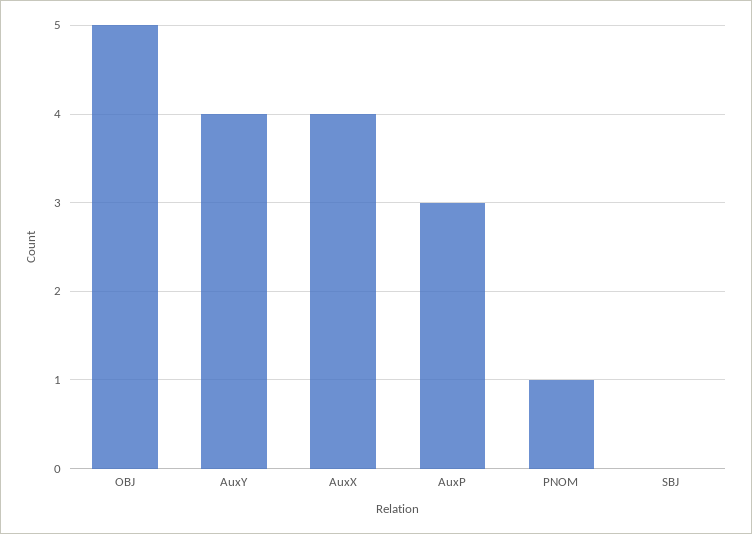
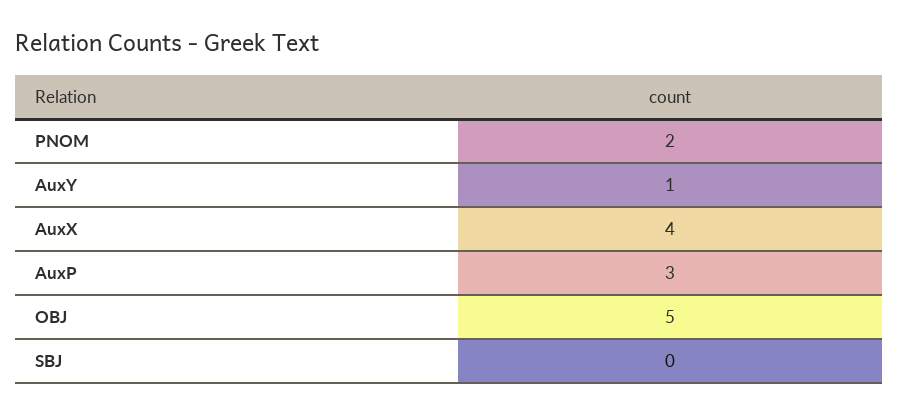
  {
    "OBJ": 5,
-   "AuxY": 4,
+   "AuxY": 1,
    "AuxX": 4,
    "AuxP": 3,
-   "PNOM": 1,
+   "PNOM": 2,
    "SBJ": 0
  }

